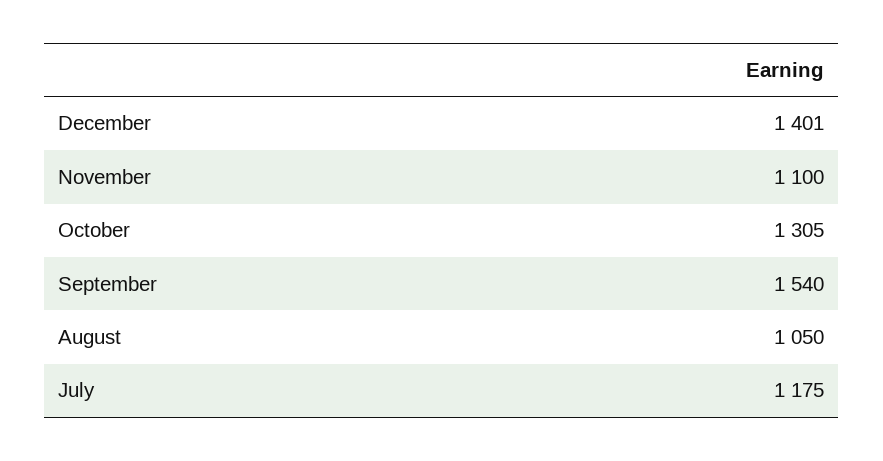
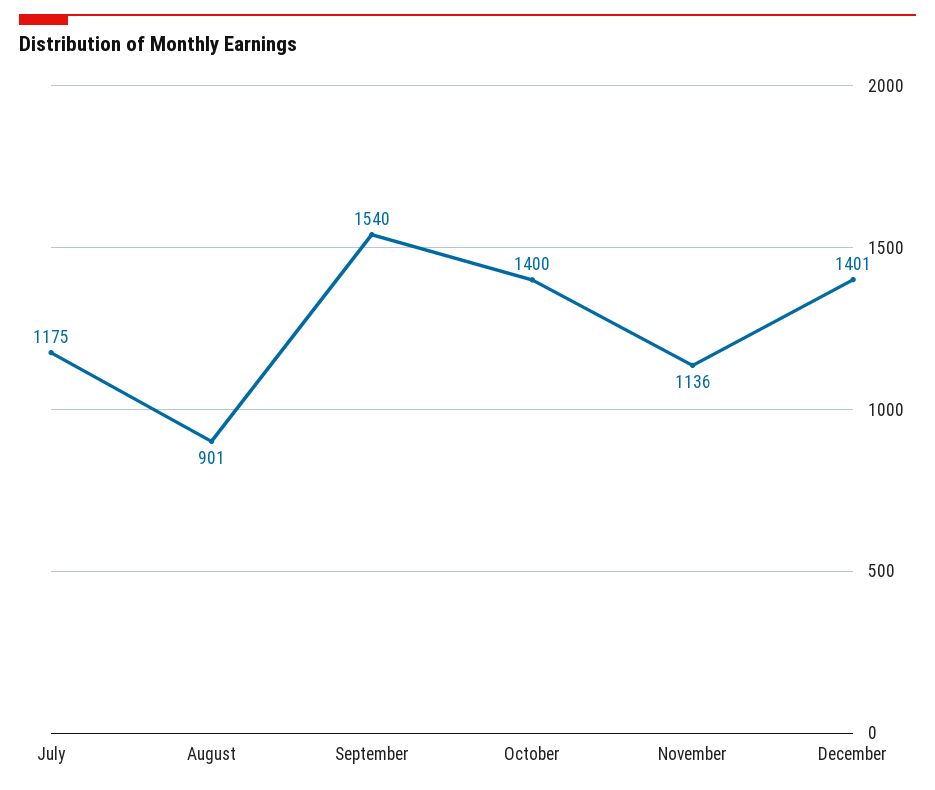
  {
    "December": 1401,
-   "November": 1100,
+   "November": 1136,
-   "October": 1305,
+   "October": 1400,
    "September": 1540,
-   "August": 1050,
+   "August": 901,
    "July": 1175
  }

